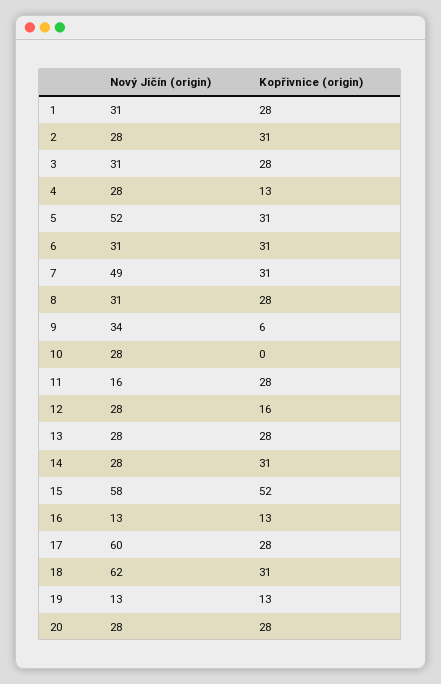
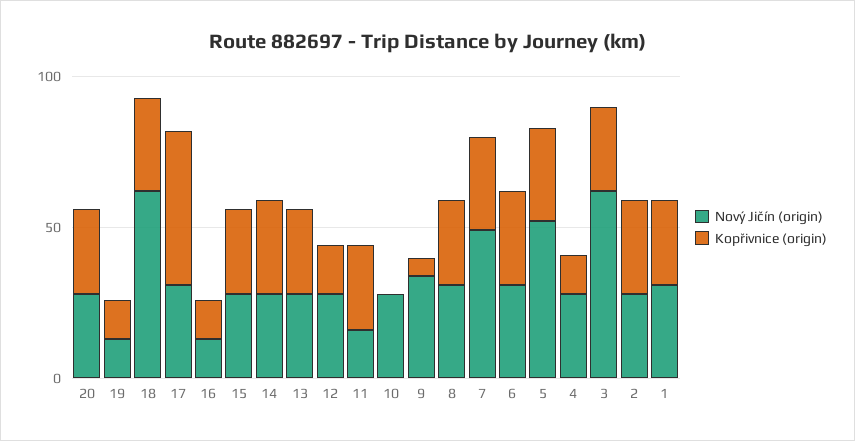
  {
    "Nový Jičín (origin)": {
      "1": 31,
      "2": 28,
-     "3": 31,
+     "3": 60,
      "4": 28,
      "5": 52,
      "6": 31,
      "7": 49,
      "8": 31,
      "9": 34,
      "10": 28,
      "11": 16,
      "12": 28,
      "13": 28,
      "14": 28,
-     "15": 58,
+     "15": 30,
      "16": 13,
-     "17": 60,
+     "17": 30,
      "18": 62,
      "19": 13,
      "20": 28
    },
    "Kopřivnice (origin)": {
      "1": 28,
      "2": 31,
      "3": 28,
      "4": 13,
      "5": 31,
      "6": 31,
      "7": 31,
      "8": 28,
      "9": 6,
      "10": 0,
      "11": 28,
      "12": 16,
      "13": 28,
      "14": 31,
-     "15": 52,
+     "15": 30,
      "16": 13,
-     "17": 28,
+     "17": 50,
      "18": 31,
      "19": 13,
      "20": 28
    }
  }

